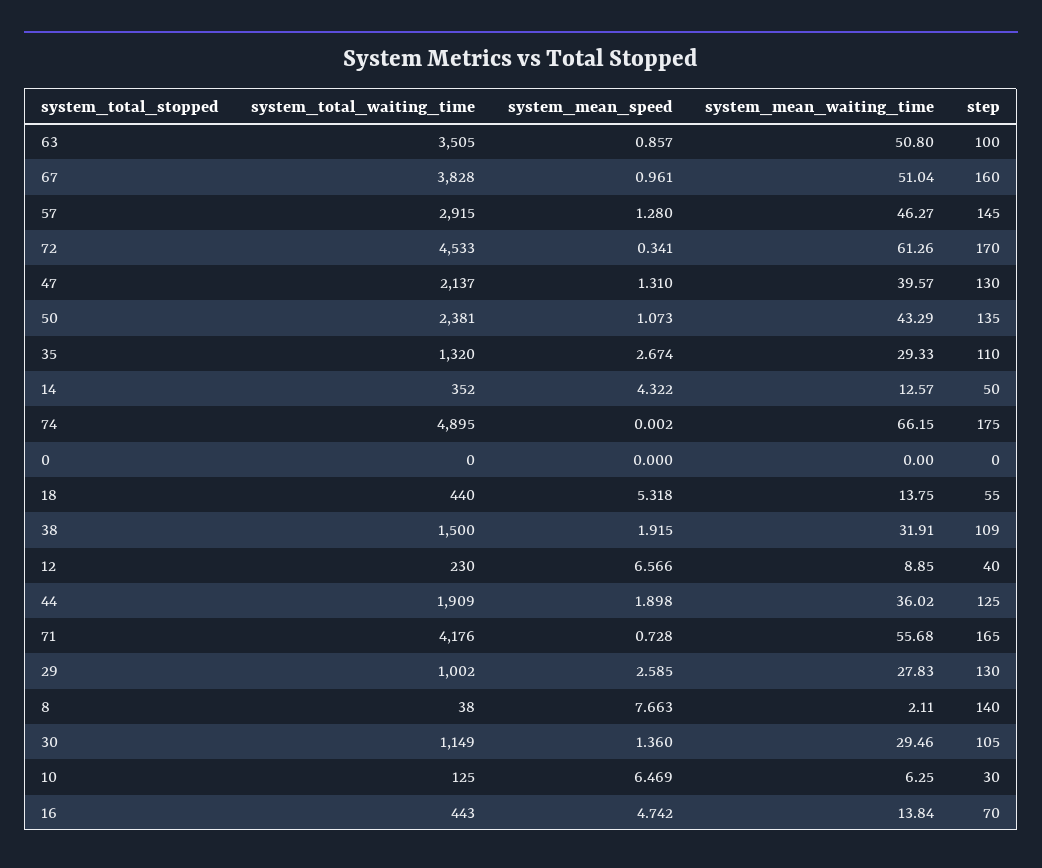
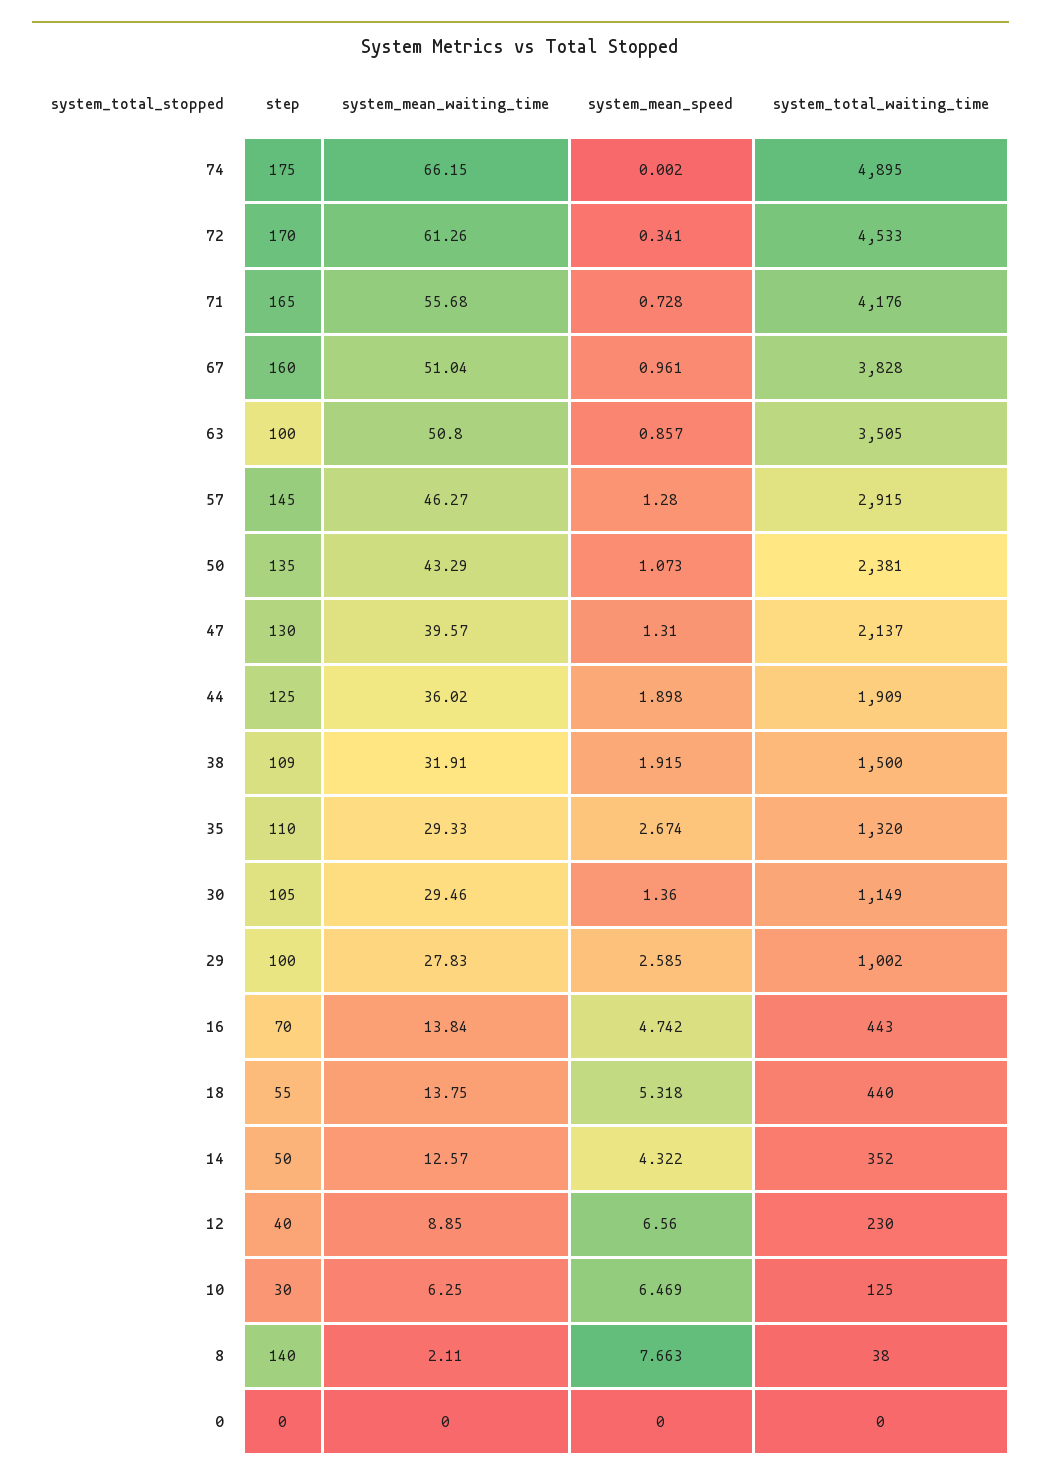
  {
    "system_total_waiting_time": {
      "63": 3505,
      "67": 3828,
      "57": 2915,
      "72": 4533,
      "47": 2137,
      "50": 2381,
      "35": 1320,
      "14": 352,
      "74": 4895,
      "0": 0,
      "18": 440,
      "38": 1500,
      "12": 230,
      "44": 1909,
      "71": 4176,
      "29": 1002,
      "8": 38,
      "30": 1149,
      "10": 125,
      "16": 443
    },
    "system_mean_speed": {
      "63": 0.857,
      "67": 0.961,
      "57": 1.28,
      "72": 0.341,
      "47": 1.31,
      "50": 1.073,
      "35": 2.674,
      "14": 4.322,
      "74": 0.002,
      "0": 0,
      "18": 5.318,
      "38": 1.915,
-     "12": 6.566,
+     "12": 6.56,
      "44": 1.898,
      "71": 0.728,
      "29": 2.585,
      "8": 7.663,
      "30": 1.36,
      "10": 6.469,
      "16": 4.742
    },
    "system_mean_waiting_time": {
      "63": 50.8,
      "67": 51.04,
      "57": 46.27,
      "72": 61.26,
      "47": 39.57,
      "50": 43.29,
      "35": 29.33,
      "14": 12.57,
      "74": 66.15,
      "0": 0,
      "18": 13.75,
      "38": 31.91,
      "12": 8.85,
      "44": 36.02,
      "71": 55.68,
      "29": 27.83,
      "8": 2.11,
      "30": 29.46,
      "10": 6.25,
      "16": 13.84
    },
    "step": {
      "63": 100,
      "67": 160,
      "57": 145,
      "72": 170,
      "47": 130,
      "50": 135,
      "35": 110,
      "14": 50,
      "74": 175,
      "0": 0,
      "18": 55,
      "38": 109,
      "12": 40,
      "44": 125,
      "71": 165,
-     "29": 130,
+     "29": 100,
      "8": 140,
      "30": 105,
      "10": 30,
      "16": 70
    }
  }

